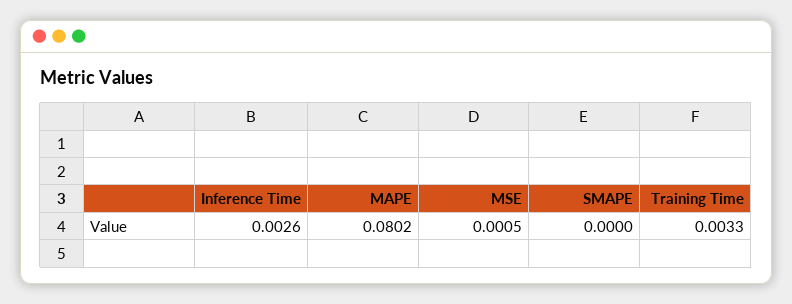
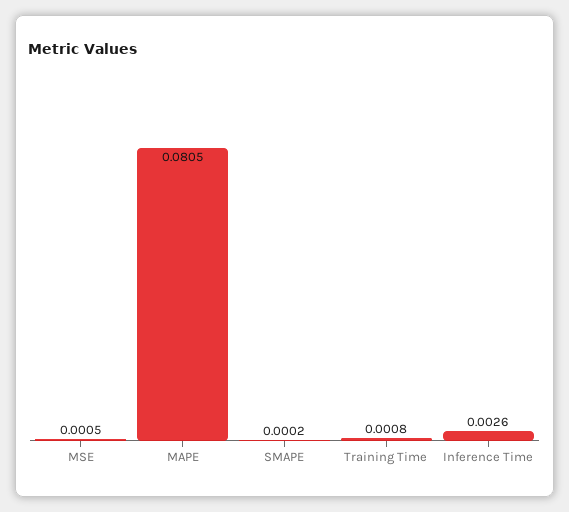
  {
    "Inference Time": 0.0026,
-   "MAPE": 0.0802,
+   "MAPE": 0.0805,
    "MSE": 0.0005,
-   "SMAPE": 0,
+   "SMAPE": 0.0002,
-   "Training Time": 0.0033
+   "Training Time": 0.0008
  }

